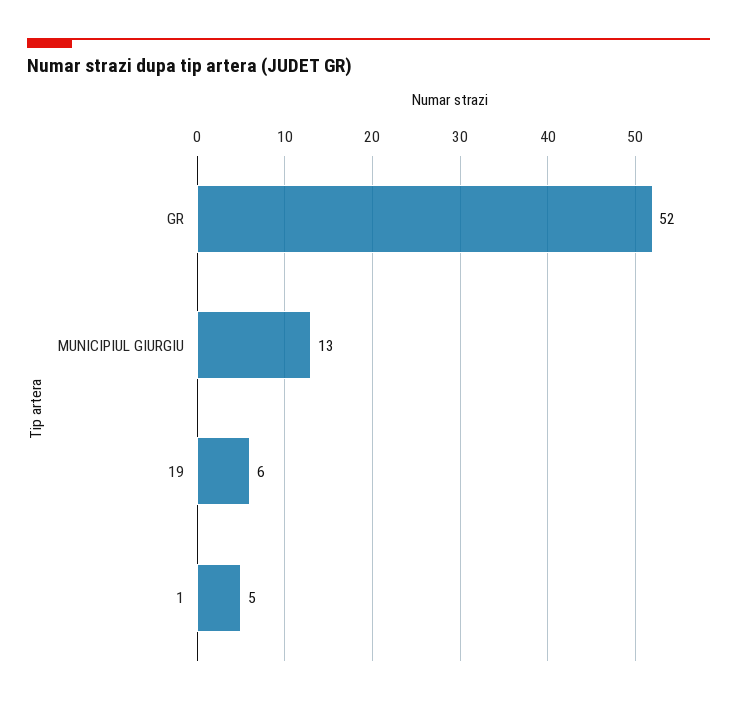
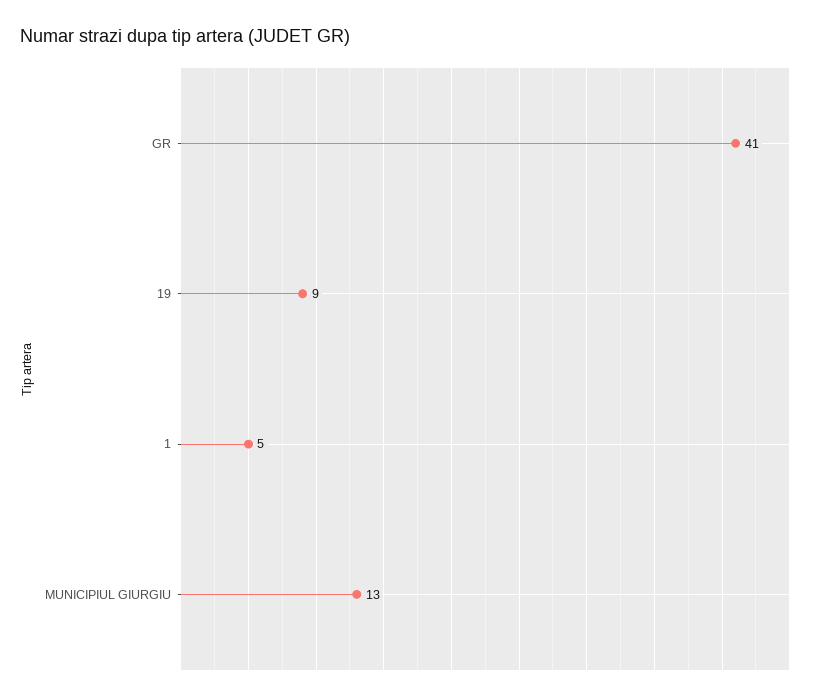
  {
-   "GR": 52,
+   "GR": 41,
    "MUNICIPIUL GIURGIU": 13,
-   "19": 6,
+   "19": 9,
    "1": 5
  }

